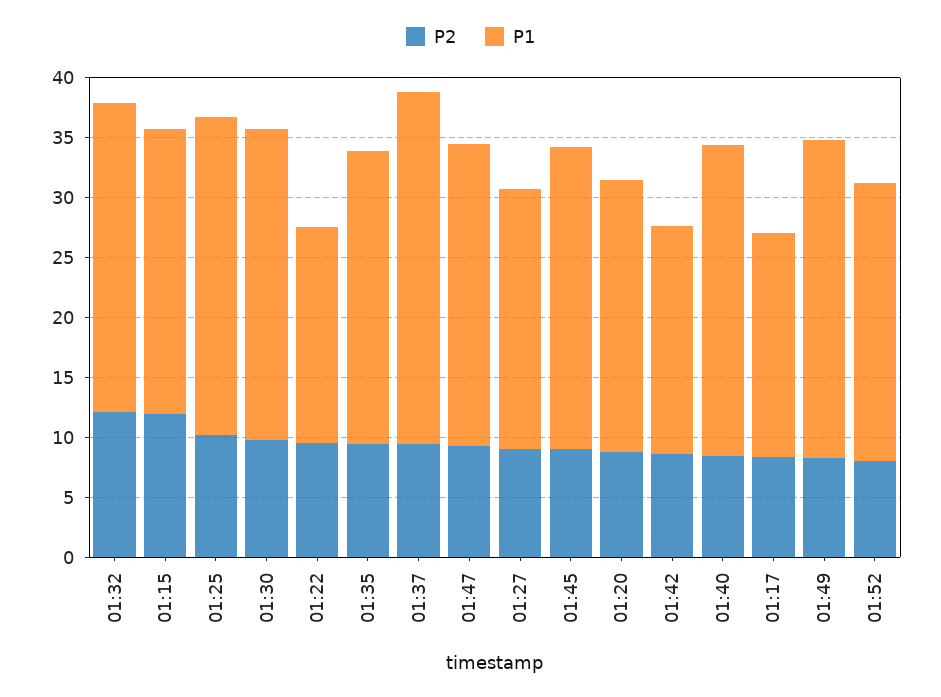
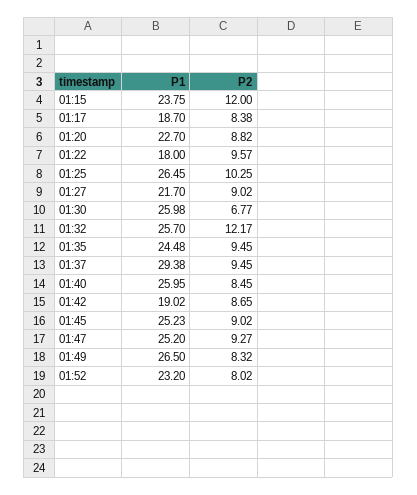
  {
    "P2": {
      "01:32": 12.17,
      "01:15": 12,
      "01:25": 10.25,
-     "01:30": 10,
+     "01:30": 6.77,
      "01:22": 9.57,
      "01:35": 9.45,
      "01:37": 9.45,
      "01:47": 9.27,
      "01:27": 9.02,
      "01:45": 9.02,
      "01:20": 8.82,
      "01:42": 8.65,
      "01:40": 8.45,
      "01:17": 8.38,
      "01:49": 8.32,
      "01:52": 8.02
    },
    "P1": {
      "01:32": 25.7,
      "01:15": 23.75,
      "01:25": 26.45,
      "01:30": 25.98,
      "01:22": 18,
      "01:35": 24.48,
      "01:37": 29.38,
      "01:47": 25.2,
      "01:27": 21.7,
      "01:45": 25.23,
      "01:20": 22.7,
      "01:42": 19.02,
      "01:40": 25.95,
      "01:17": 18.7,
      "01:49": 26.5,
      "01:52": 23.2
    }
  }

